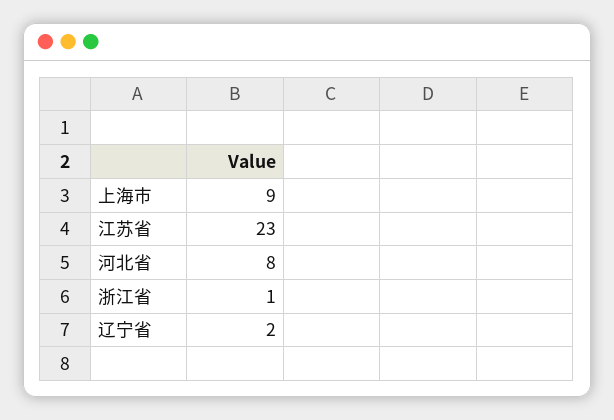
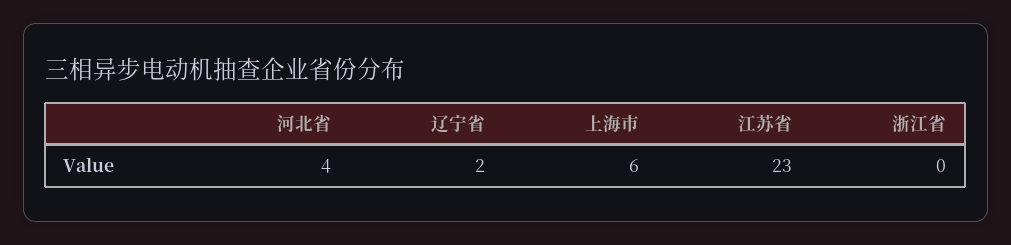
  {
-   "上海市": 9,
+   "上海市": 6,
    "江苏省": 23,
-   "河北省": 8,
+   "河北省": 4,
-   "浙江省": 1,
+   "浙江省": 0,
    "辽宁省": 2
  }

